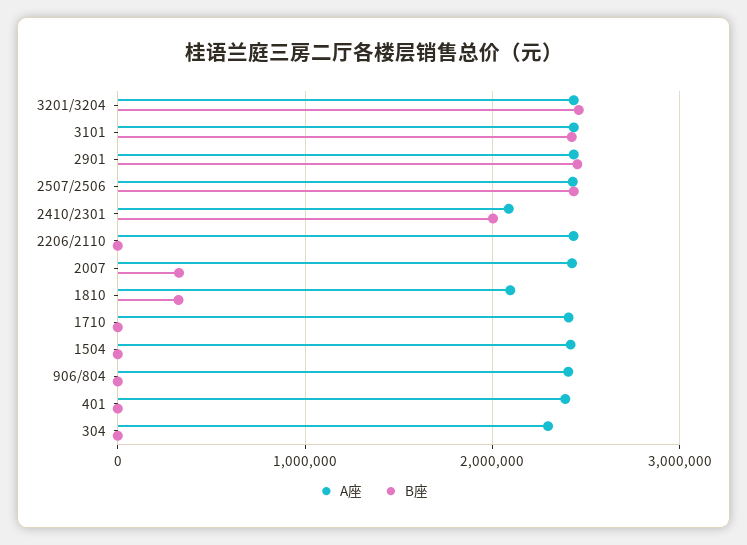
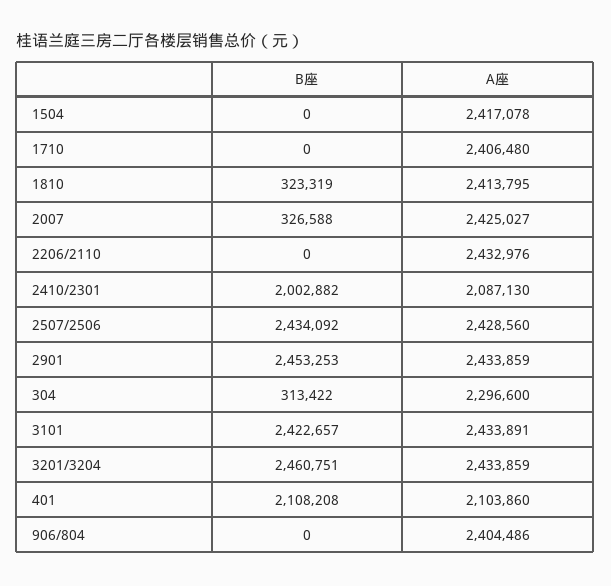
  {
    "A座": {
      "3201/3204": 2433859,
      "3101": 2433891,
      "2901": 2433859,
      "2507/2506": 2428560,
      "2410/2301": 2087130,
      "2206/2110": 2432976,
      "2007": 2425027,
-     "1810": 2100000,
+     "1810": 2413795,
      "1710": 2406480,
      "1504": 2417078,
      "906/804": 2404486,
-     "401": 2400000,
+     "401": 2103860,
      "304": 2296600
    },
    "B座": {
      "3201/3204": 2460751,
      "3101": 2422657,
      "2901": 2453253,
      "2507/2506": 2434092,
      "2410/2301": 2002882,
      "2206/2110": 0,
      "2007": 326588,
      "1810": 323319,
      "1710": 0,
      "1504": 0,
      "906/804": 0,
-     "401": 0,
+     "401": 2108208,
-     "304": 0
+     "304": 313422
    }
  }

